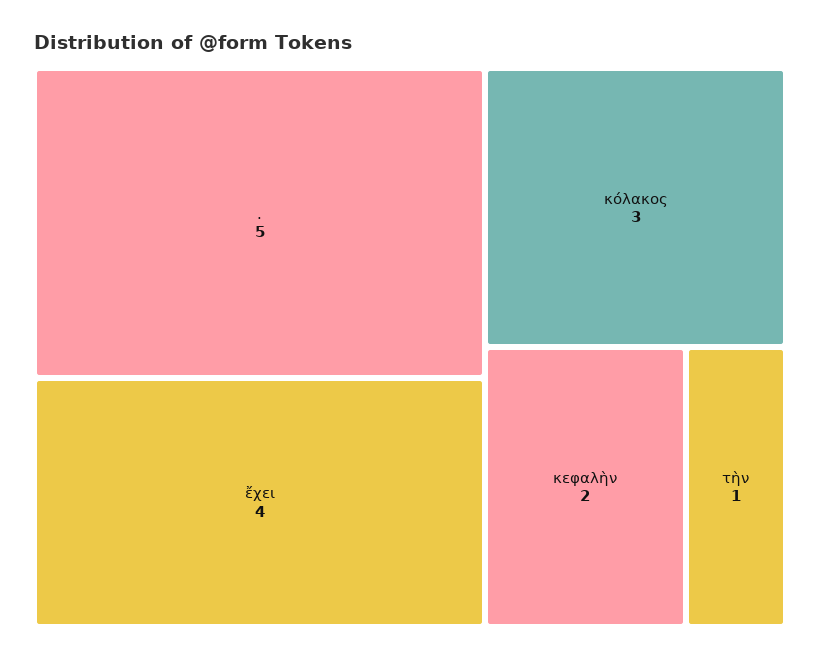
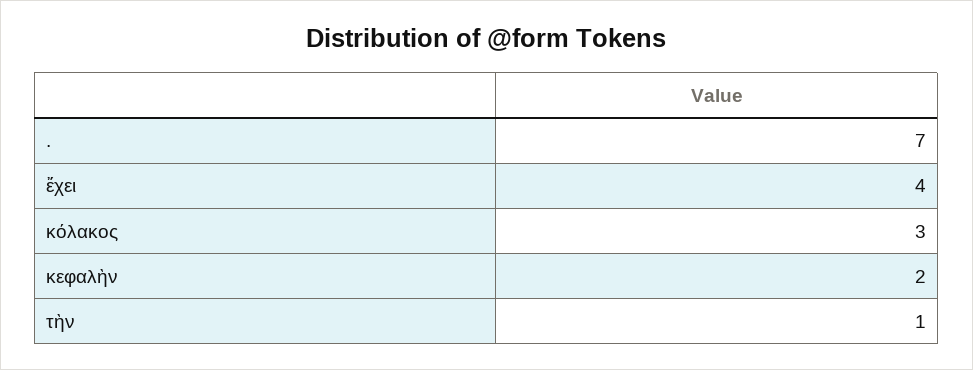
  {
-   ".": 5,
+   ".": 7,
    "ἔχει": 4,
    "κόλακος": 3,
    "κεφαλὴν": 2,
    "τὴν": 1
  }

